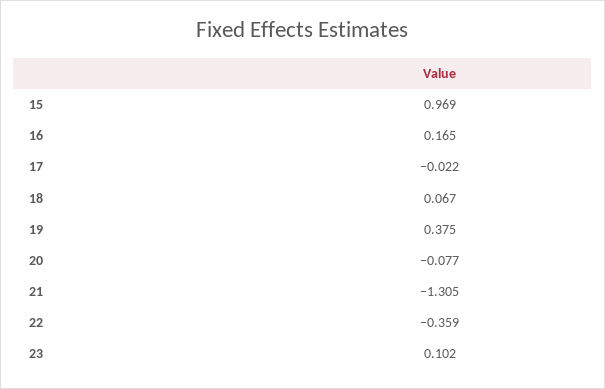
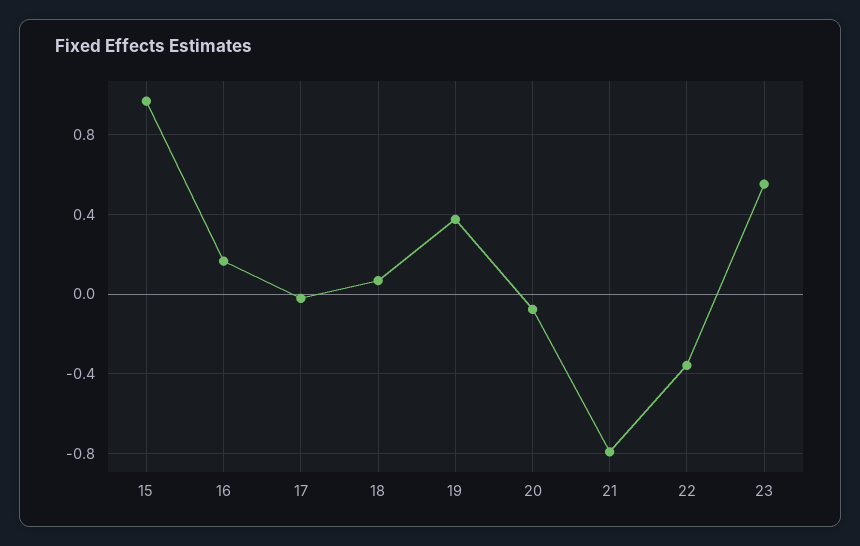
  {
    "15": 0.969,
    "16": 0.165,
    "17": -0.022,
    "18": 0.067,
    "19": 0.375,
    "20": -0.077,
-   "21": -1.305,
+   "21": -0.8,
    "22": -0.359,
-   "23": 0.102
+   "23": 0.55
  }

